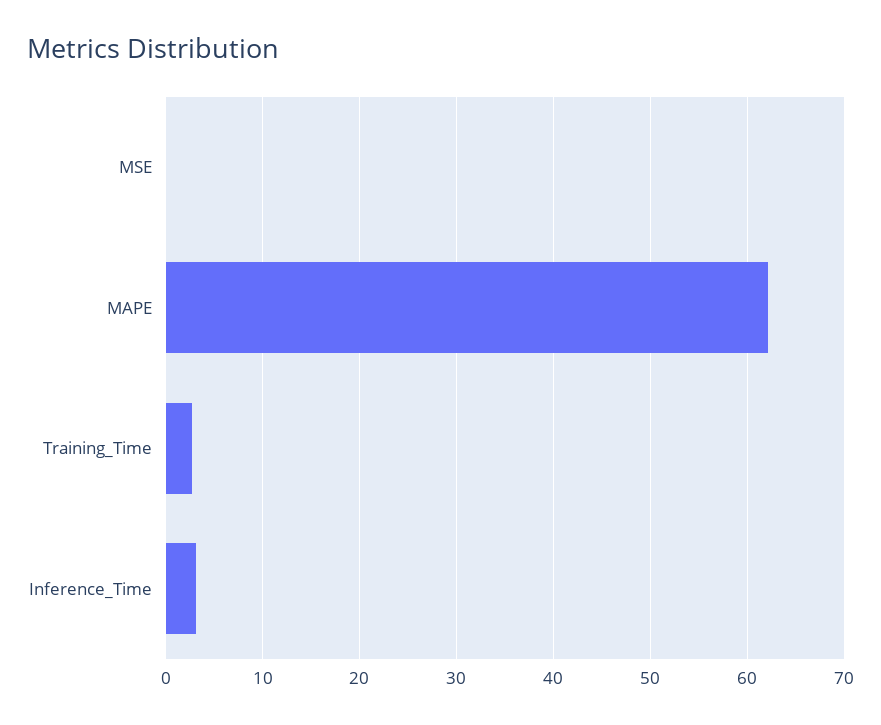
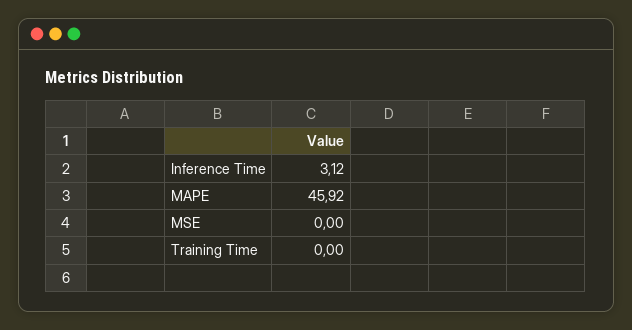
  {
    "MSE": 0,
-   "MAPE": 62,
+   "MAPE": 45.92,
-   "Training_Time": 3,
+   "Training_Time": 0,
    "Inference_Time": 3.12
  }

